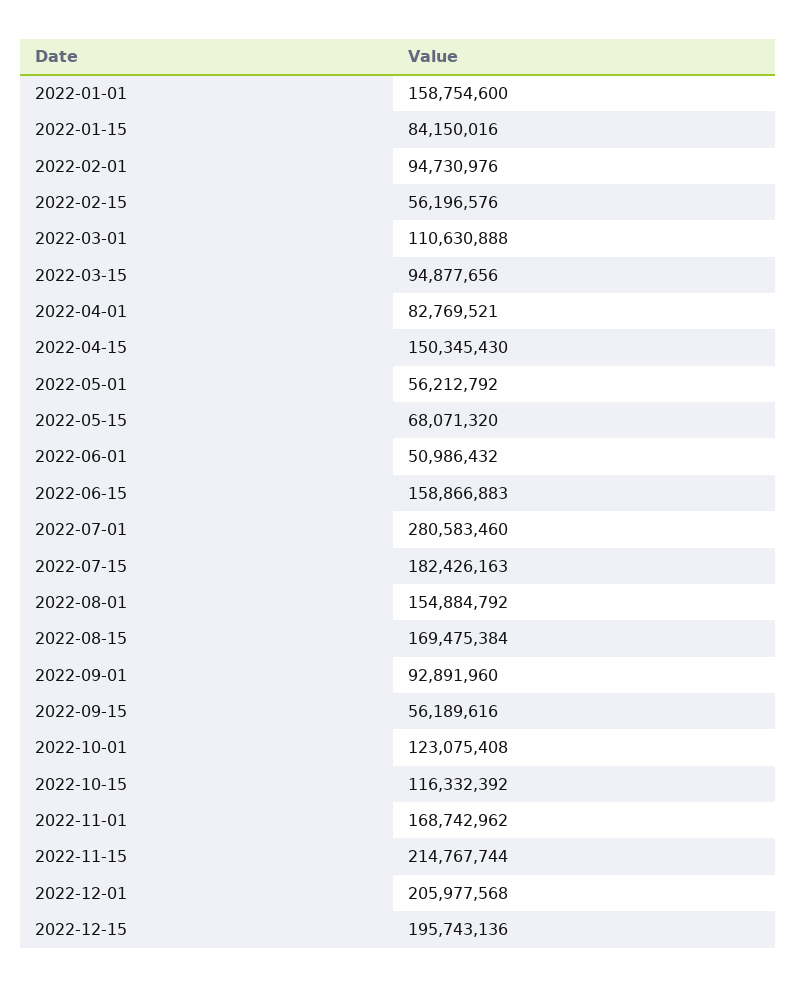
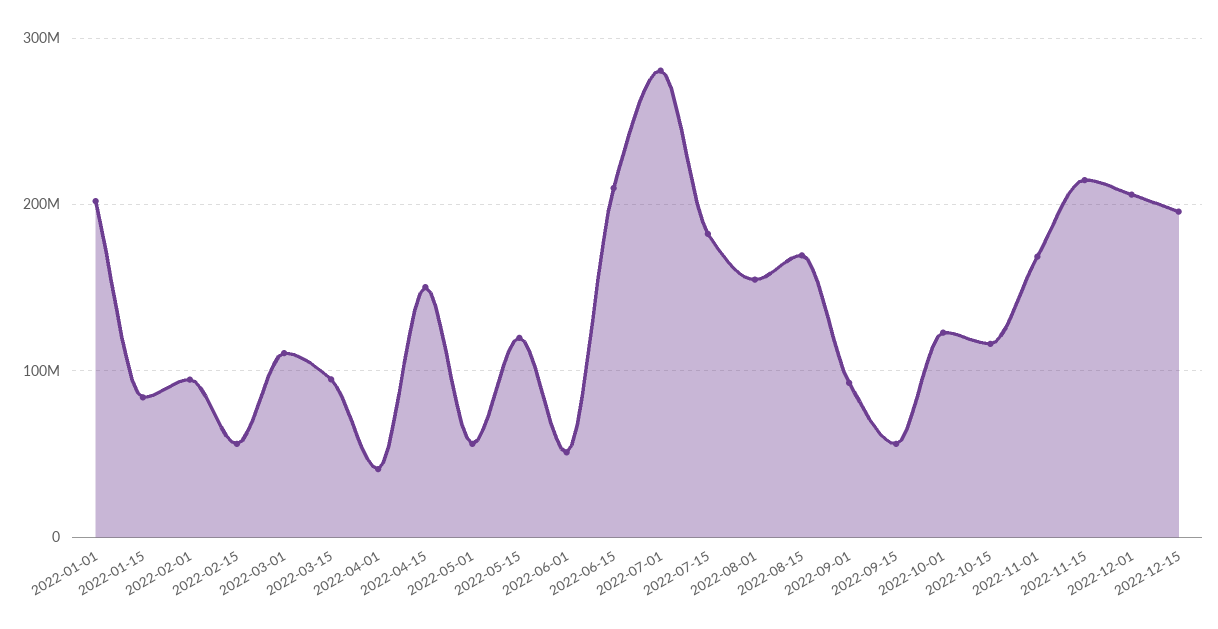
  {
-   "2022-01-01": 158754600,
+   "2022-01-01": 200000000,
    "2022-01-15": 84150016,
    "2022-02-01": 94730976,
    "2022-02-15": 56196576,
    "2022-03-01": 110630888,
    "2022-03-15": 94877656,
-   "2022-04-01": 82769521,
+   "2022-04-01": 40000000,
    "2022-04-15": 150345430,
    "2022-05-01": 56212792,
-   "2022-05-15": 68071320,
+   "2022-05-15": 120000000,
    "2022-06-01": 50986432,
-   "2022-06-15": 158866883,
+   "2022-06-15": 210000000,
    "2022-07-01": 280583460,
    "2022-07-15": 182426163,
    "2022-08-01": 154884792,
    "2022-08-15": 169475384,
    "2022-09-01": 92891960,
    "2022-09-15": 56189616,
    "2022-10-01": 123075408,
    "2022-10-15": 116332392,
    "2022-11-01": 168742962,
    "2022-11-15": 214767744,
    "2022-12-01": 205977568,
    "2022-12-15": 195743136
  }

